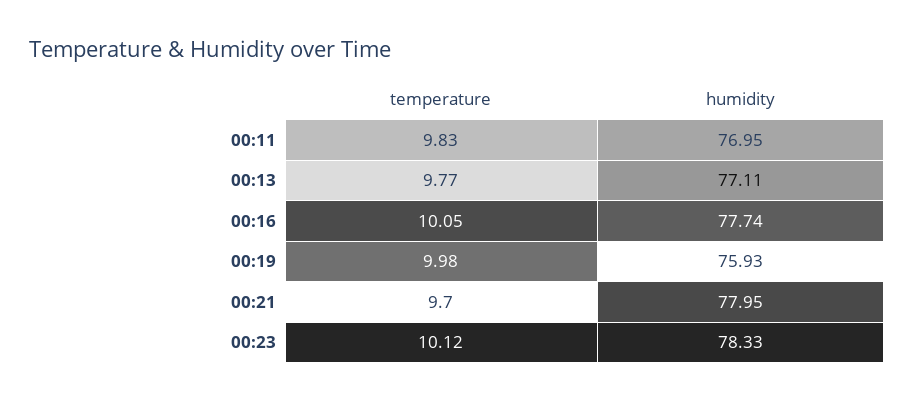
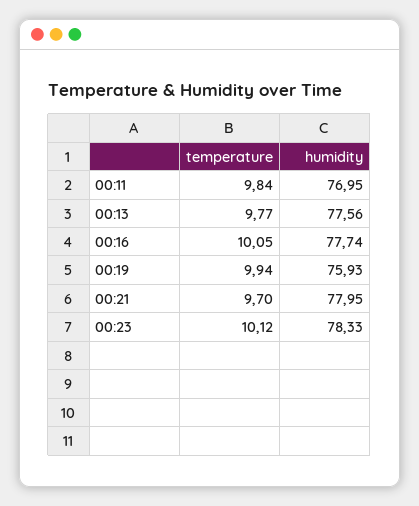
  {
    "temperature": {
-     "00:11": 9.83,
+     "00:11": 9.84,
      "00:13": 9.77,
      "00:16": 10.05,
-     "00:19": 9.98,
+     "00:19": 9.94,
      "00:21": 9.7,
      "00:23": 10.12
    },
    "humidity": {
      "00:11": 76.95,
-     "00:13": 77.11,
+     "00:13": 77.56,
      "00:16": 77.74,
      "00:19": 75.93,
      "00:21": 77.95,
      "00:23": 78.33
    }
  }

